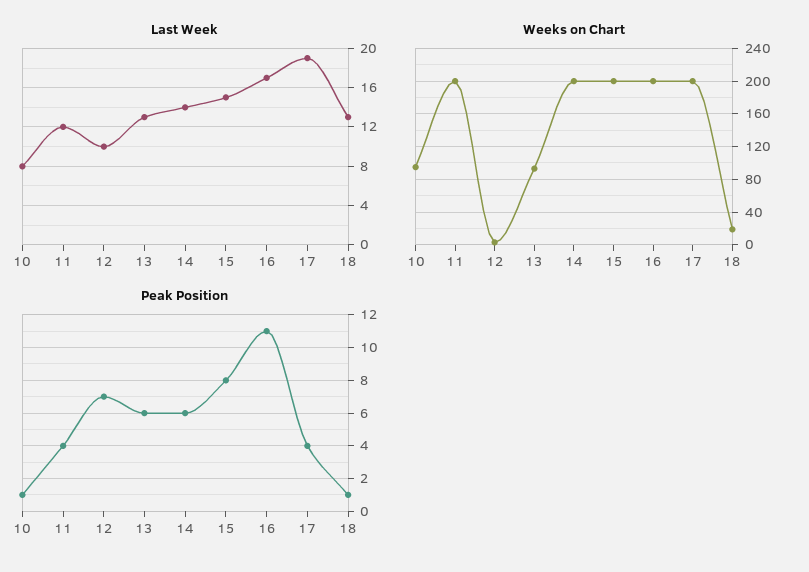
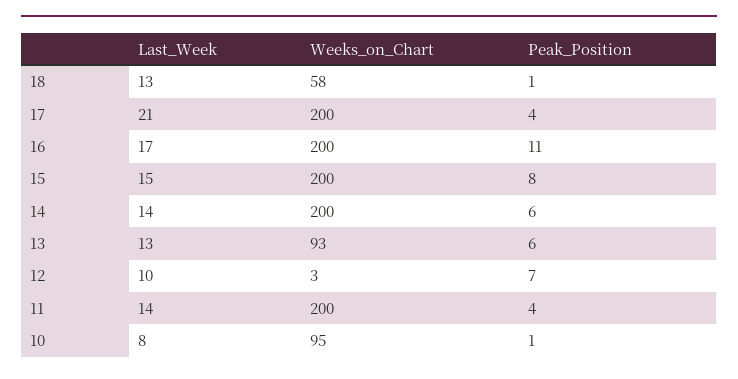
  {
    "Last Week": {
      "10": 8,
-     "11": 12,
+     "11": 14,
      "12": 10,
      "13": 13,
      "14": 14,
      "15": 15,
      "16": 17,
-     "17": 19,
+     "17": 21,
      "18": 13
    },
    "Weeks on Chart": {
      "10": 95,
      "11": 200,
      "12": 3,
      "13": 93,
      "14": 200,
      "15": 200,
      "16": 200,
      "17": 200,
-     "18": 20
+     "18": 58
    },
    "Peak Position": {
      "10": 1,
      "11": 4,
      "12": 7,
      "13": 6,
      "14": 6,
      "15": 8,
      "16": 11,
      "17": 4,
      "18": 1
    }
  }

